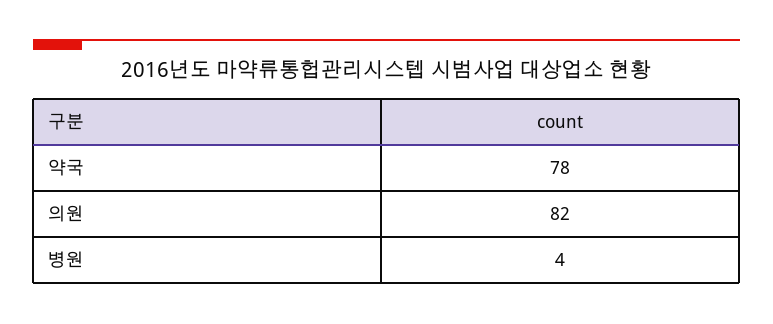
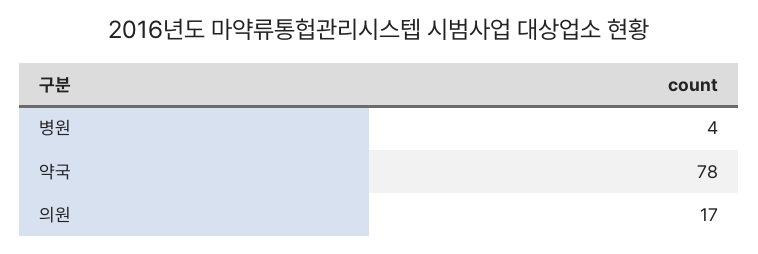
  {
    "약국": 78,
-   "의원": 82,
+   "의원": 17,
    "병원": 4
  }

